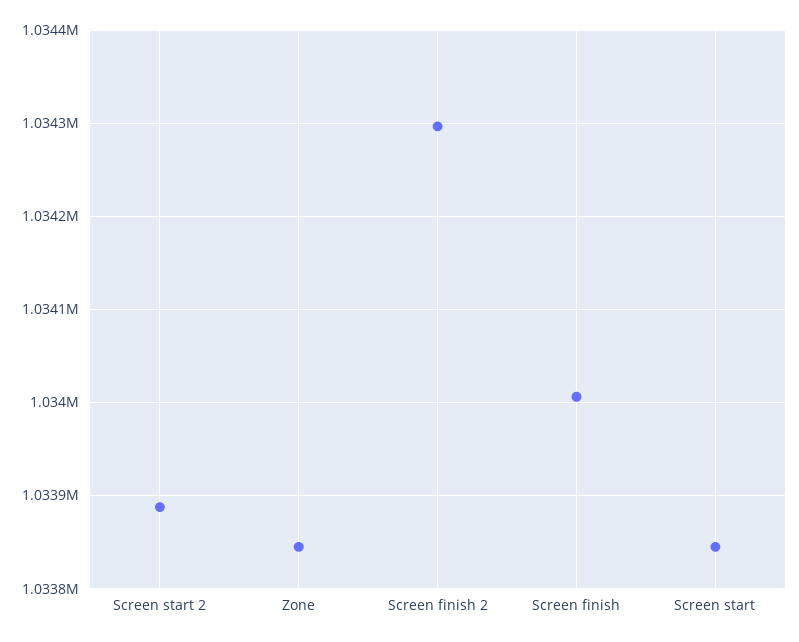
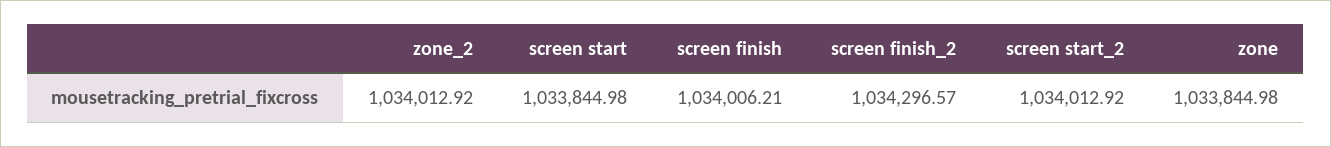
  {
-   "Screen start 2": 1033890,
+   "Screen start 2": 1034012.92,
    "Zone": 1033844.98,
    "Screen finish 2": 1034296.57,
    "Screen finish": 1034006.21,
-   "Screen start": 1033844.98
+   "Screen start": 1033844.98,
+   "zone_2": 1034012.92
  }

